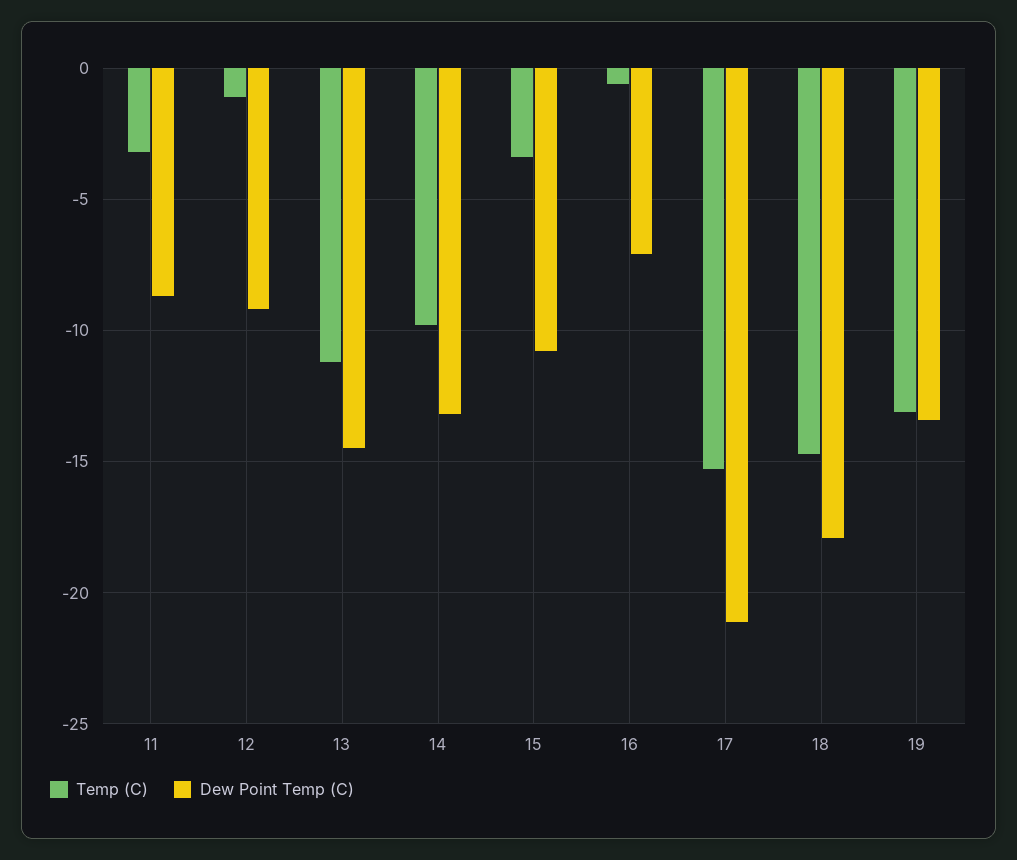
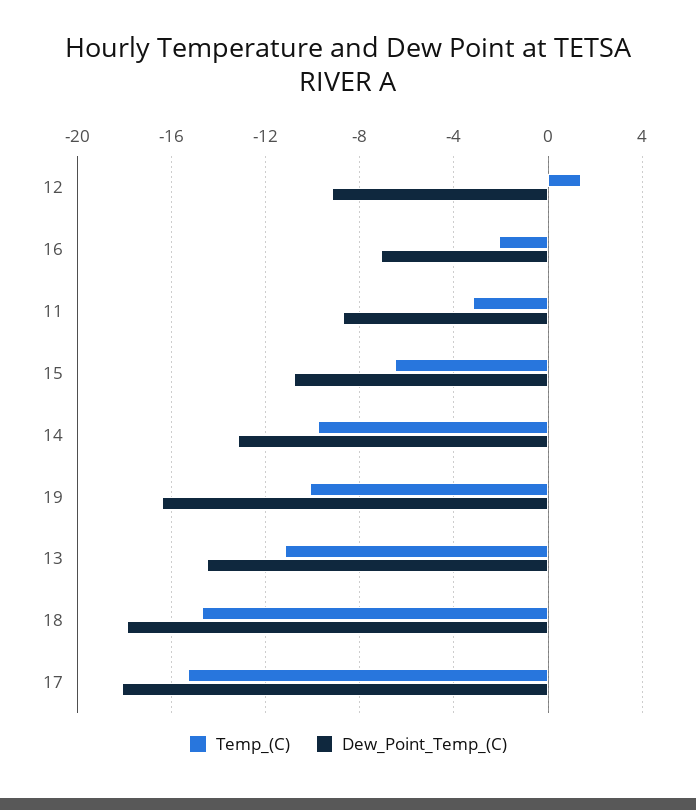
  {
    "Temp (C)": {
      "11": -3,
-     "12": -1,
+     "12": 1.5,
      "13": -11,
      "14": -10,
-     "15": -3.5,
+     "15": -6.5,
-     "16": -0.5,
+     "16": -2,
      "17": -15.5,
      "18": -14.5,
-     "19": -13
+     "19": -10
    },
    "Dew Point Temp (C)": {
      "11": -8.5,
      "12": -9,
      "13": -14.5,
      "14": -13,
      "15": -11,
      "16": -7,
-     "17": -21,
+     "17": -18,
      "18": -18,
-     "19": -13.5
+     "19": -16.5
    }
  }

